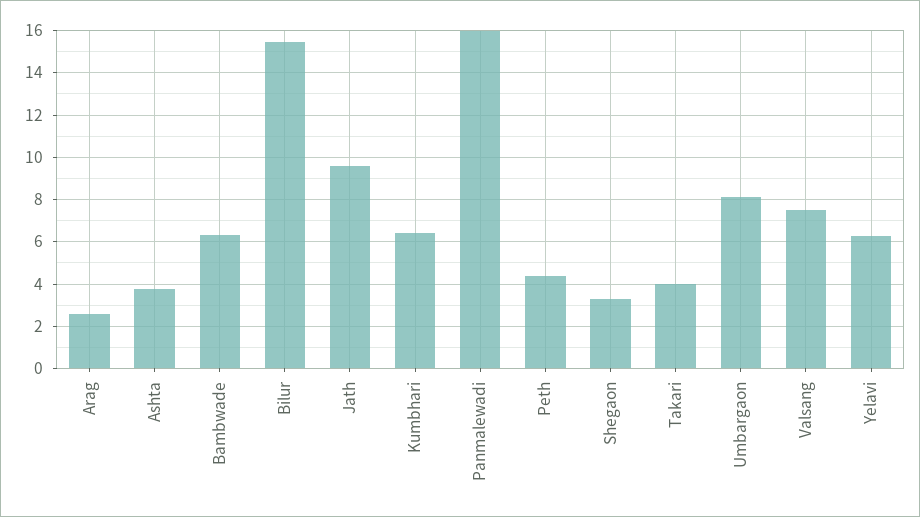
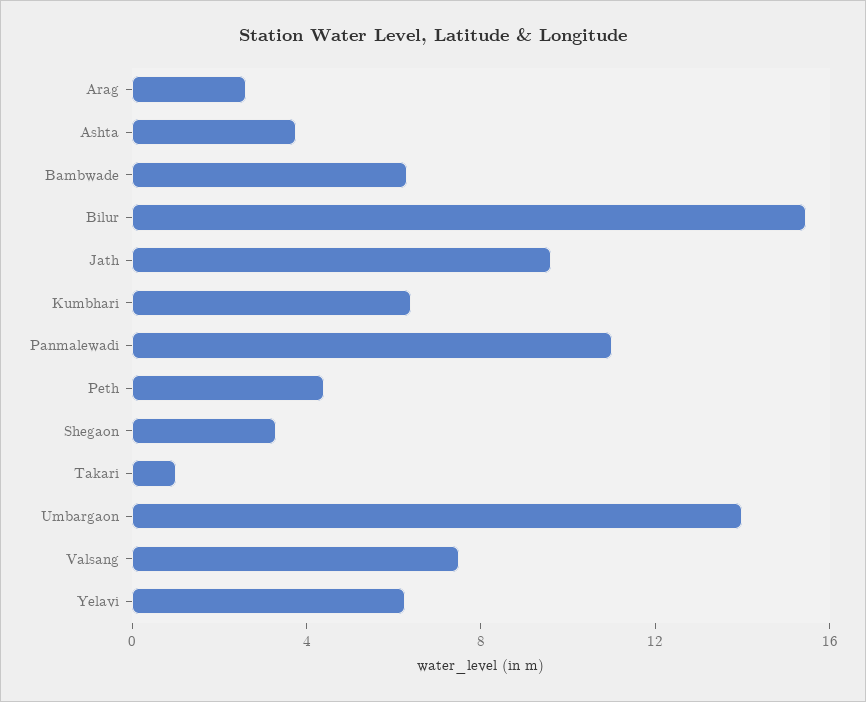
  {
    "Arag": 2.5,
    "Ashta": 4,
    "Bambwade": 6.5,
    "Bilur": 15.5,
    "Jath": 9.5,
    "Kumbhari": 6.5,
-   "Panmalewadi": 16,
+   "Panmalewadi": 11,
    "Peth": 4.5,
    "Shegaon": 3.5,
-   "Takari": 4,
+   "Takari": 1,
-   "Umbargaon": 8,
+   "Umbargaon": 14,
    "Valsang": 7.5,
    "Yelavi": 6.5
  }

